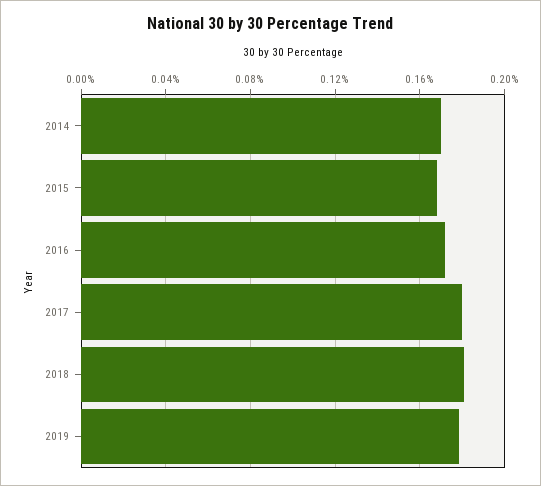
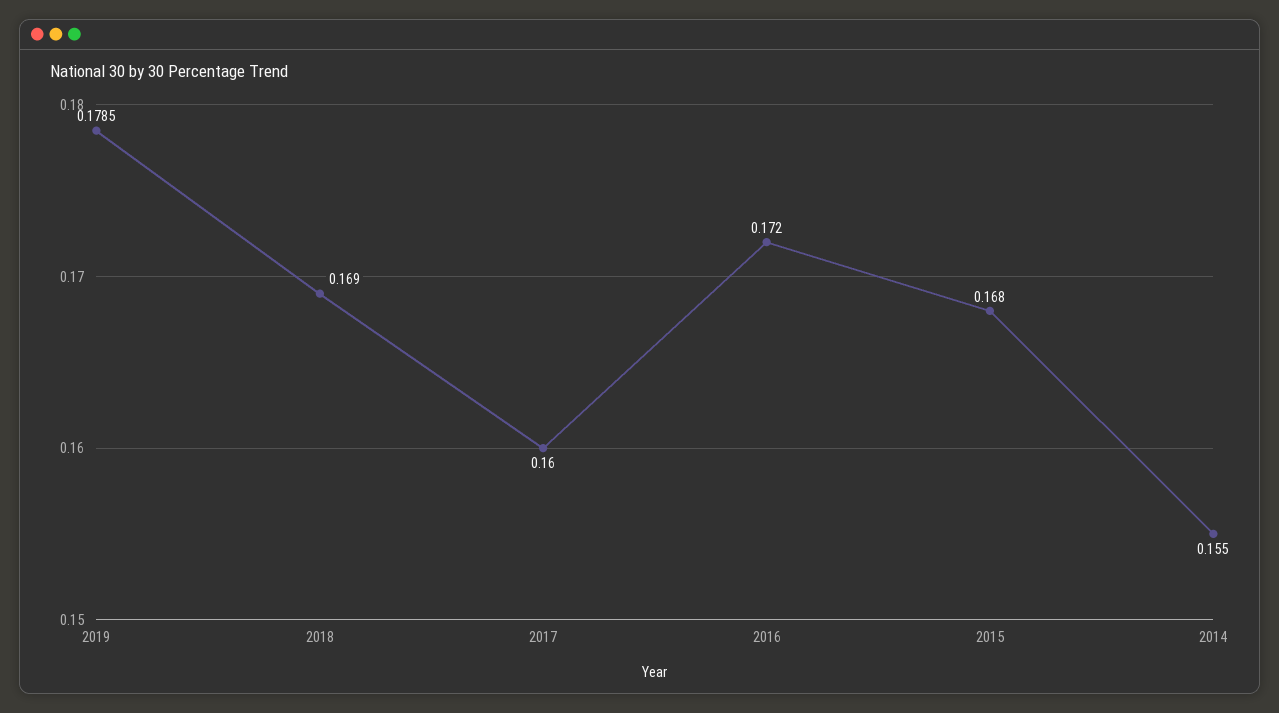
  {
-   "2014": 0.17,
+   "2014": 0.155,
    "2015": 0.168,
    "2016": 0.172,
-   "2017": 0.18,
+   "2017": 0.16,
-   "2018": 0.18,
+   "2018": 0.169,
    "2019": 0.1785
  }

